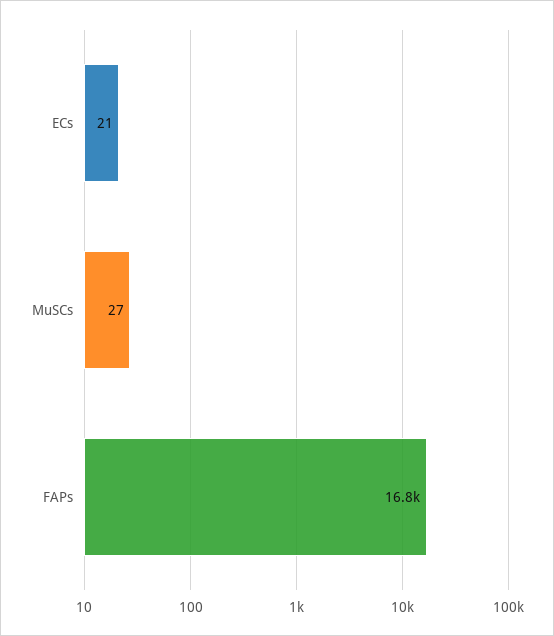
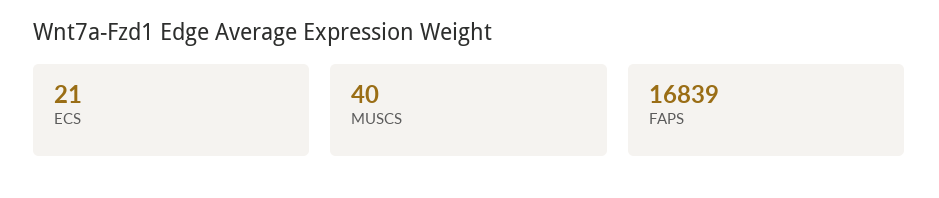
  {
    "ECs": 21,
-   "MuSCs": 27,
+   "MuSCs": 40,
    "FAPs": 16839
  }

